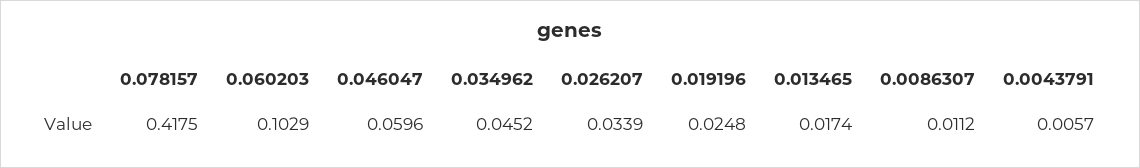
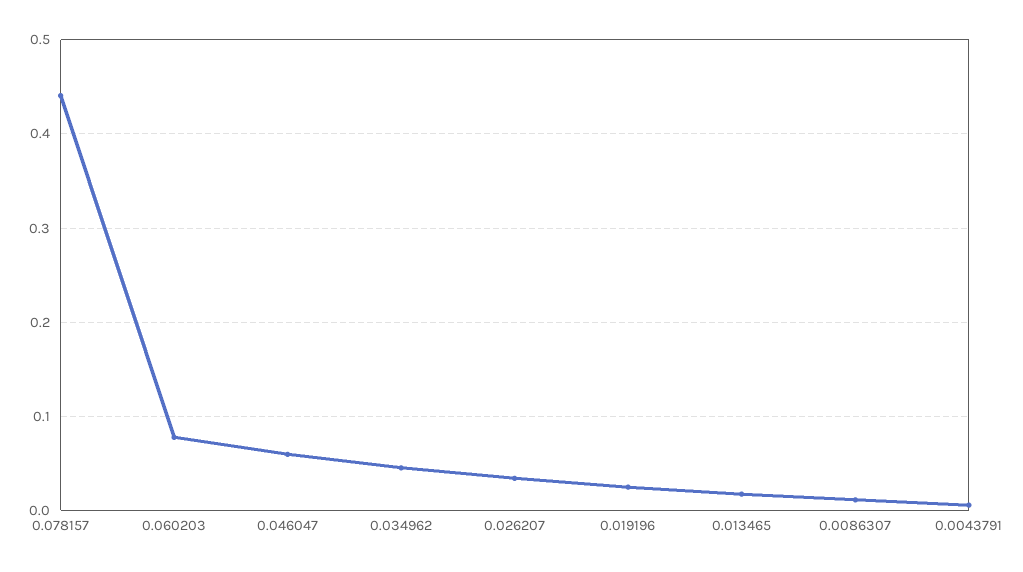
  {
-   "0.078157": 0.4175,
+   "0.078157": 0.44,
-   "0.060203": 0.1029,
+   "0.060203": 0.08,
    "0.046047": 0.0596,
    "0.034962": 0.0452,
    "0.026207": 0.0339,
    "0.019196": 0.0248,
    "0.013465": 0.0174,
    "0.0086307": 0.0112,
    "0.0043791": 0.0057
  }

